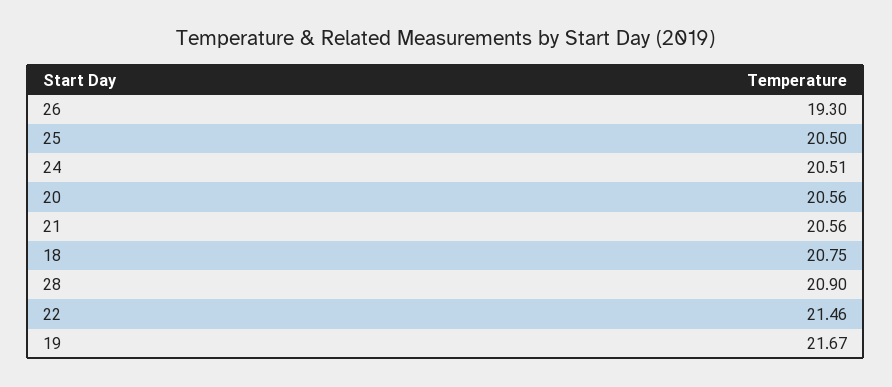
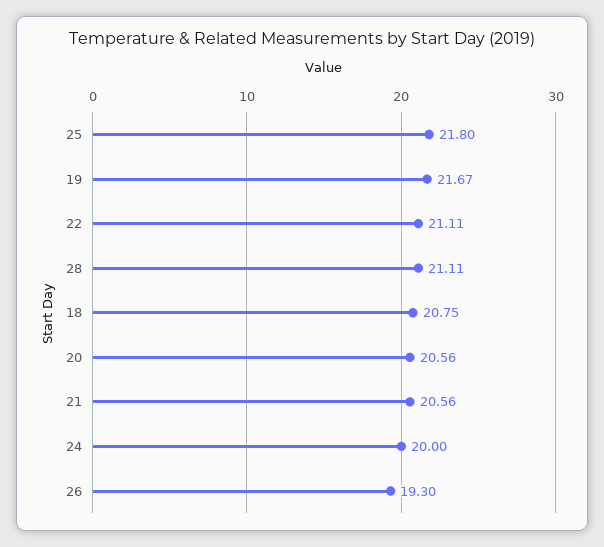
  {
    "26": 19.3,
-   "25": 20.5,
+   "25": 21.8,
-   "24": 20.51,
+   "24": 20,
    "20": 20.56,
    "21": 20.56,
    "18": 20.75,
-   "28": 20.9,
+   "28": 21.11,
-   "22": 21.46,
+   "22": 21.11,
    "19": 21.67
  }

